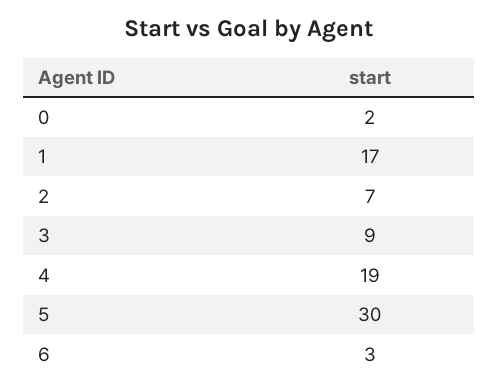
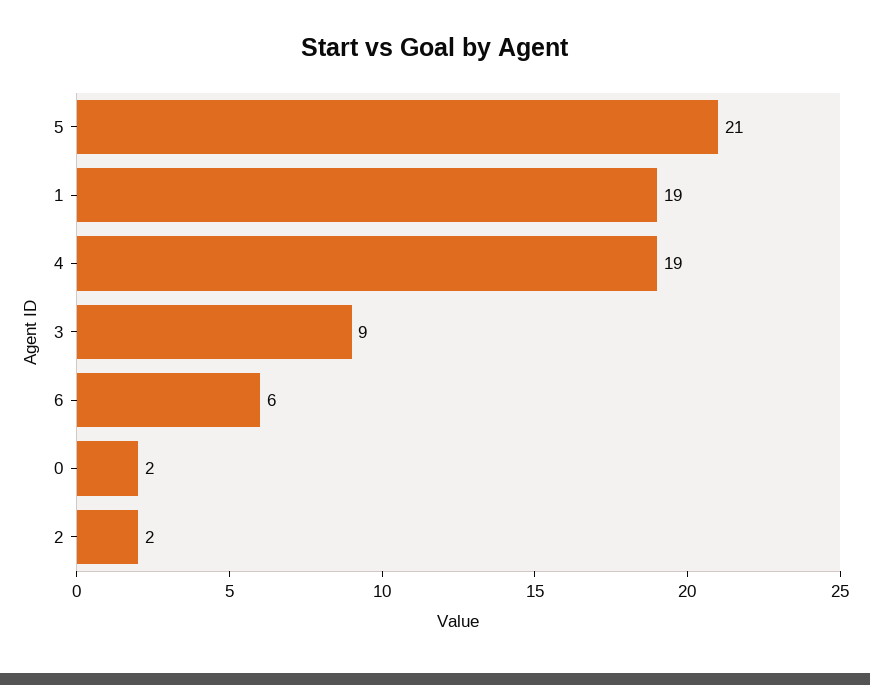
  {
    "0": 2,
-   "1": 17,
+   "1": 19,
-   "2": 7,
+   "2": 2,
    "3": 9,
    "4": 19,
-   "5": 30,
+   "5": 21,
-   "6": 3
+   "6": 6
  }

